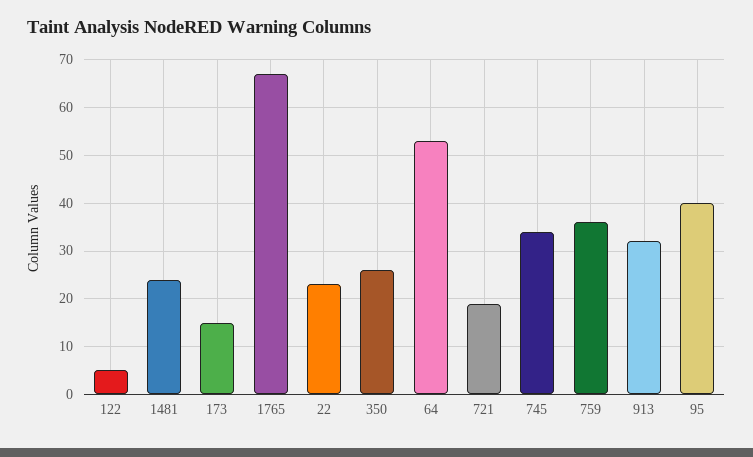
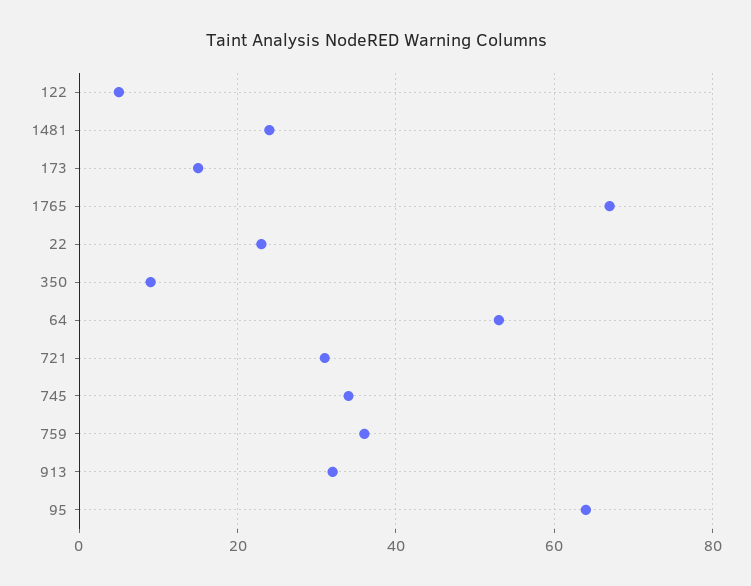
  {
    "122": 5,
    "1481": 25,
    "173": 15,
    "1765": 65,
    "22": 25,
-   "350": 25,
+   "350": 10,
    "64": 55,
-   "721": 20,
+   "721": 30,
    "745": 35,
    "759": 35,
    "913": 30,
-   "95": 40
+   "95": 65
  }

